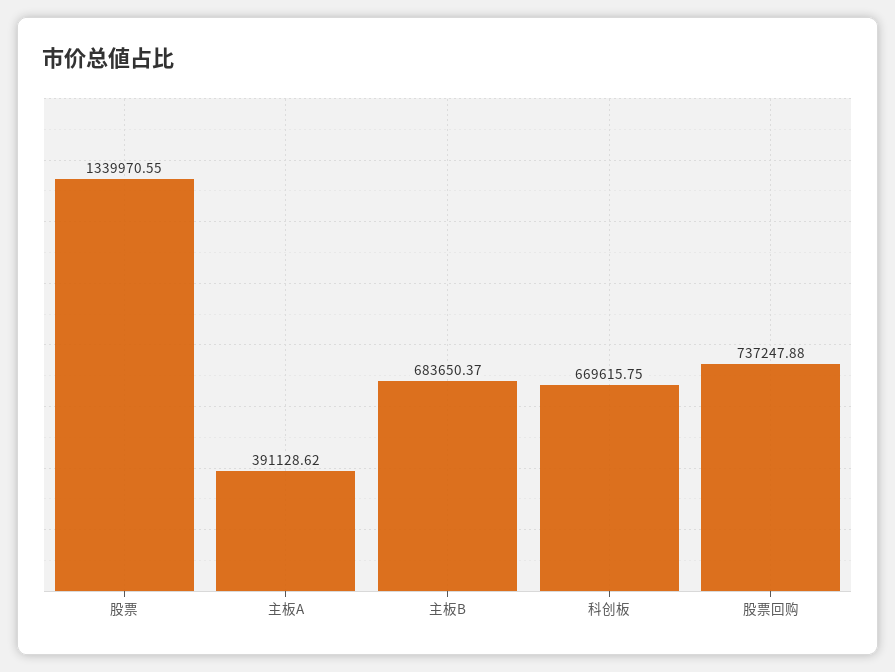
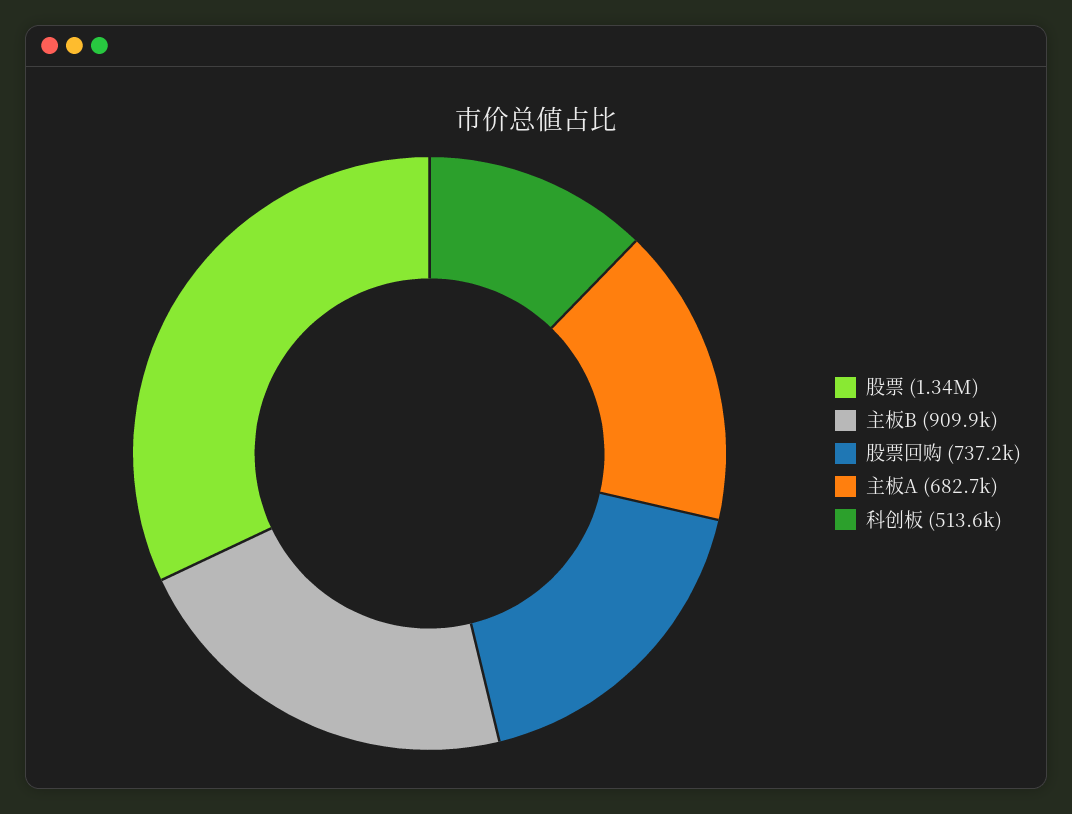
  {
    "股票": 1339970.55,
-   "主板A": 391128.62,
+   "主板A": 682700,
-   "主板B": 683650.37,
+   "主板B": 909900,
-   "科创板": 669615.75,
+   "科创板": 513600,
    "股票回购": 737247.88
  }

